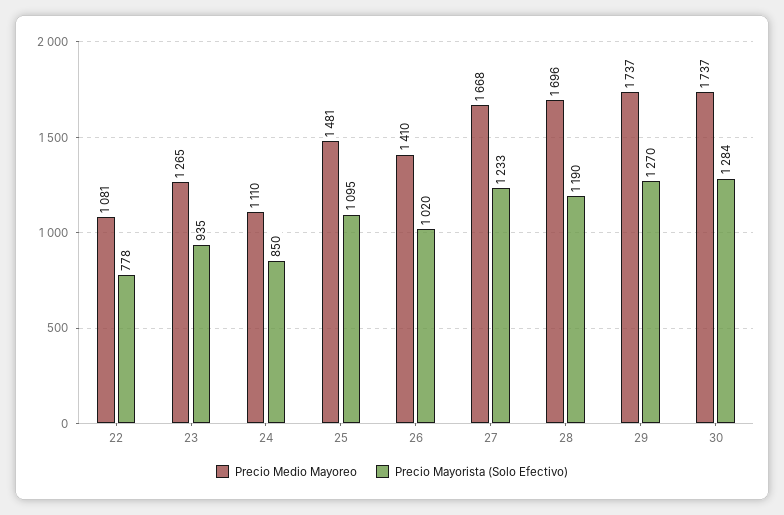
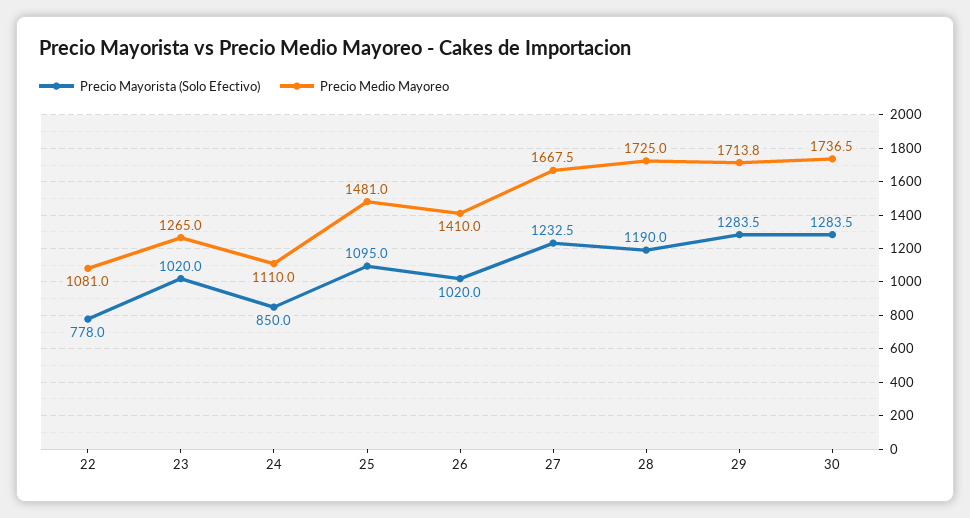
  {
    "Precio Medio Mayoreo": {
      "22": 1081,
      "23": 1265,
      "24": 1110,
      "25": 1481,
      "26": 1410,
      "27": 1667.5,
-     "28": 1696,
+     "28": 1725,
-     "29": 1737,
+     "29": 1713.8,
      "30": 1736.5
    },
    "Precio Mayorista (Solo Efectivo)": {
      "22": 778,
-     "23": 935,
+     "23": 1020,
      "24": 850,
      "25": 1095,
      "26": 1020,
      "27": 1232.5,
      "28": 1190,
-     "29": 1270,
+     "29": 1283.5,
      "30": 1283.5
    }
  }

